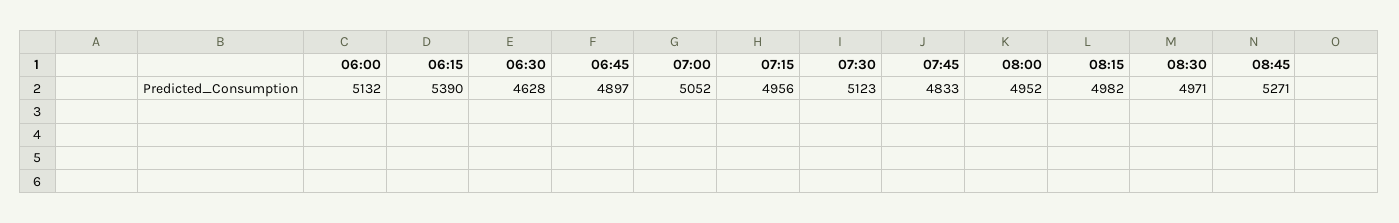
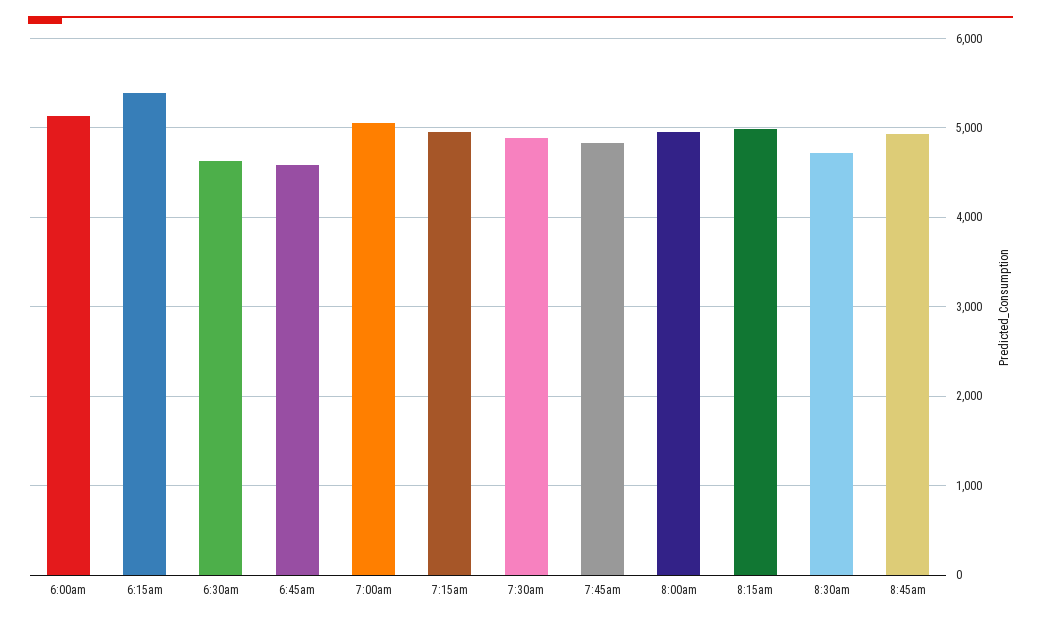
  {
    "06:00": 5132,
    "06:15": 5390,
    "06:30": 4628,
-   "06:45": 4897,
+   "06:45": 4600,
    "07:00": 5052,
    "07:15": 4956,
-   "07:30": 5123,
+   "07:30": 4900,
    "07:45": 4833,
    "08:00": 4952,
    "08:15": 4982,
-   "08:30": 4971,
+   "08:30": 4700,
-   "08:45": 5271
+   "08:45": 4900
  }

